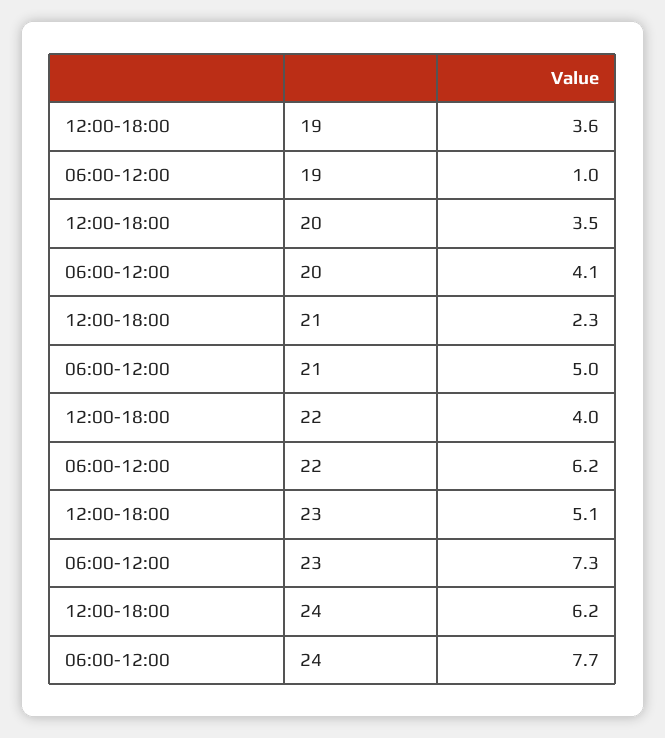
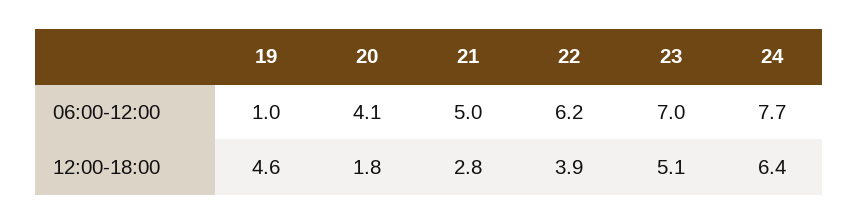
  {
    "12:00-18:00": {
-     "19": 3.6,
+     "19": 4.6,
-     "20": 3.5,
+     "20": 1.8,
-     "21": 2.3,
+     "21": 2.8,
-     "22": 4,
+     "22": 3.9,
      "23": 5.1,
-     "24": 6.2
+     "24": 6.4
    },
    "06:00-12:00": {
      "19": 1,
      "20": 4.1,
      "21": 5,
      "22": 6.2,
-     "23": 7.3,
+     "23": 7,
      "24": 7.7
    }
  }

